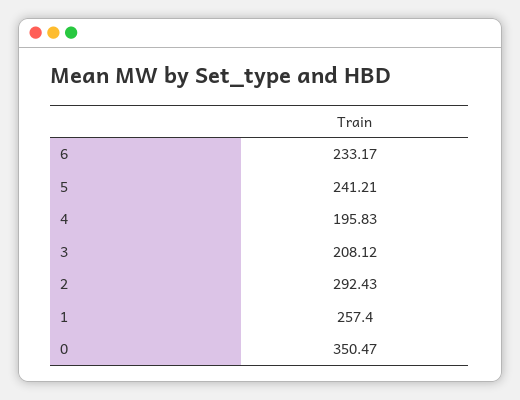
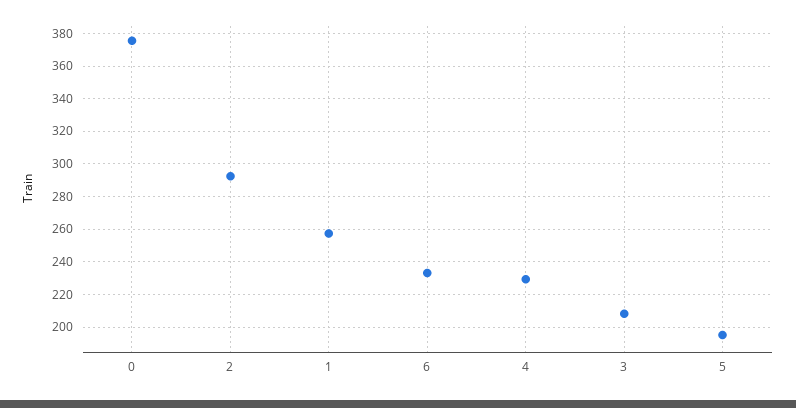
  {
    "6": 233.17,
-   "5": 241.21,
+   "5": 195,
-   "4": 195.83,
+   "4": 230,
    "3": 208.12,
    "2": 292.43,
    "1": 257.4,
-   "0": 350.47
+   "0": 375
  }

